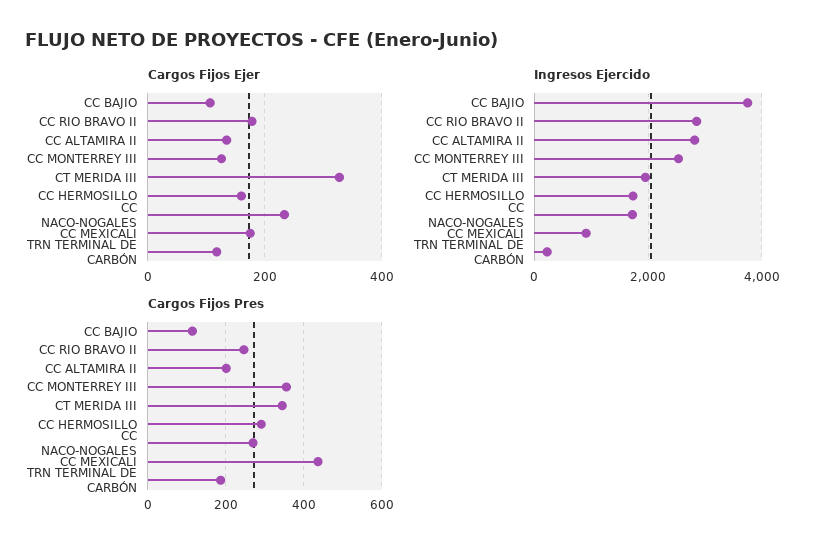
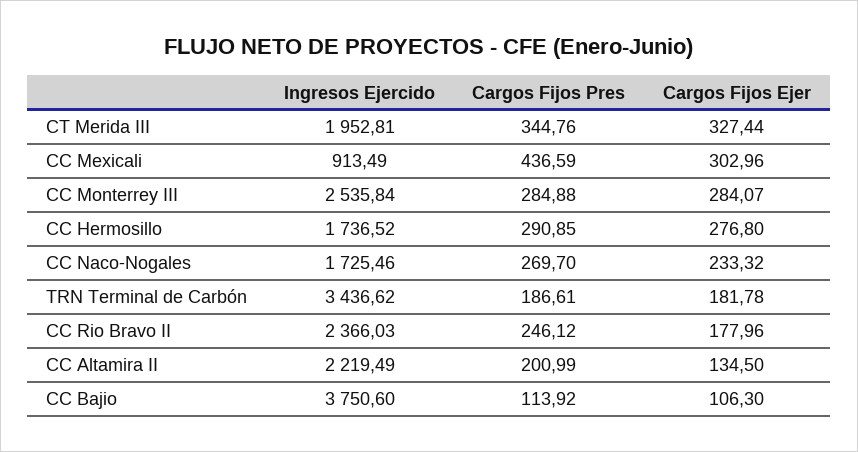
  {
    "Cargos Fijos Ejer": {
      "CC BAJIO": 106.3,
      "CC RIO BRAVO II": 177.96,
      "CC ALTAMIRA II": 134.5,
-     "CC MONTERREY III": 120,
+     "CC MONTERREY III": 284.07,
      "CT MERIDA III": 327.44,
-     "CC HERMOSILLO": 160,
+     "CC HERMOSILLO": 276.8,
      "CC NACO-NOGALES": 233.32,
-     "CC MEXICALI": 180,
+     "CC MEXICALI": 302.96,
-     "TRN TERMINAL DE CARBÓN": 120
+     "TRN TERMINAL DE CARBÓN": 181.78
    },
    "Ingresos Ejercido": {
      "CC BAJIO": 3750.6,
-     "CC RIO BRAVO II": 2800,
+     "CC RIO BRAVO II": 2366.03,
-     "CC ALTAMIRA II": 2800,
+     "CC ALTAMIRA II": 2219.49,
      "CC MONTERREY III": 2535.84,
      "CT MERIDA III": 1952.81,
      "CC HERMOSILLO": 1736.52,
      "CC NACO-NOGALES": 1725.46,
      "CC MEXICALI": 913.49,
-     "TRN TERMINAL DE CARBÓN": 200
+     "TRN TERMINAL DE CARBÓN": 3436.62
    },
    "Cargos Fijos Pres": {
      "CC BAJIO": 113.92,
      "CC RIO BRAVO II": 246.12,
      "CC ALTAMIRA II": 200.99,
-     "CC MONTERREY III": 360,
+     "CC MONTERREY III": 284.88,
      "CT MERIDA III": 344.76,
      "CC HERMOSILLO": 290.85,
      "CC NACO-NOGALES": 269.7,
      "CC MEXICALI": 436.59,
      "TRN TERMINAL DE CARBÓN": 186.61
    }
  }

